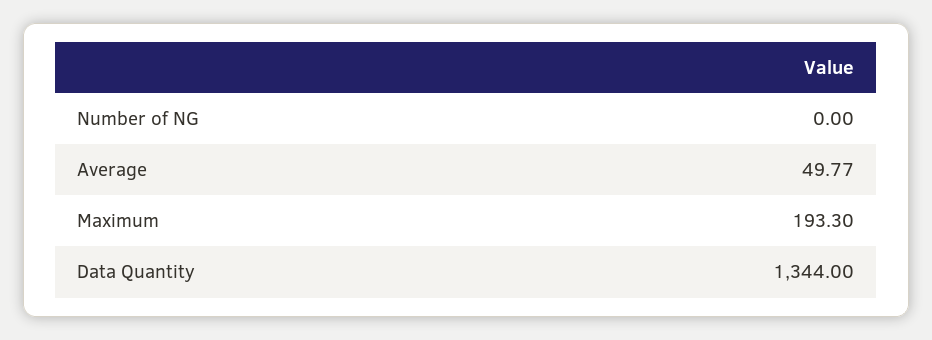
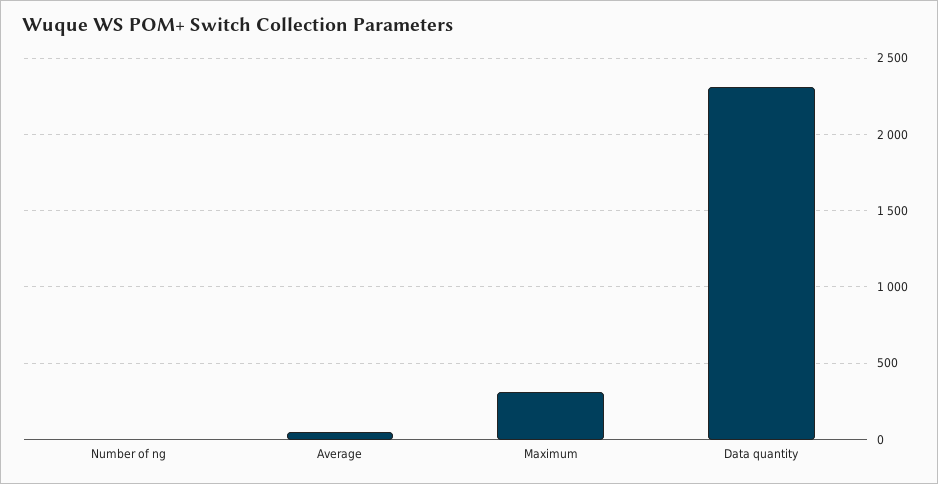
  {
    "Number of NG": 0,
    "Average": 49.77,
-   "Maximum": 193.3,
+   "Maximum": 300,
-   "Data Quantity": 1344
+   "Data Quantity": 2300
  }

